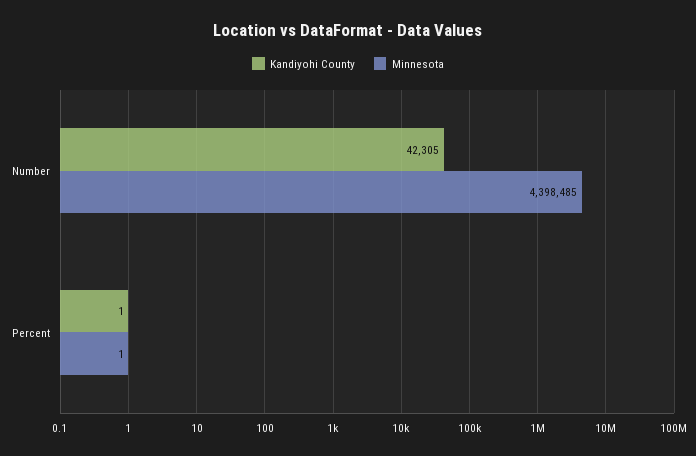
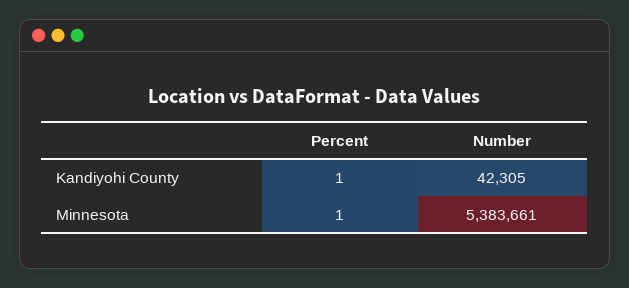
  {
    "Kandiyohi County": {
      "Number": 42305,
      "Percent": 1
    },
    "Minnesota": {
-     "Number": 4398485,
+     "Number": 5383661,
      "Percent": 1
    }
  }

